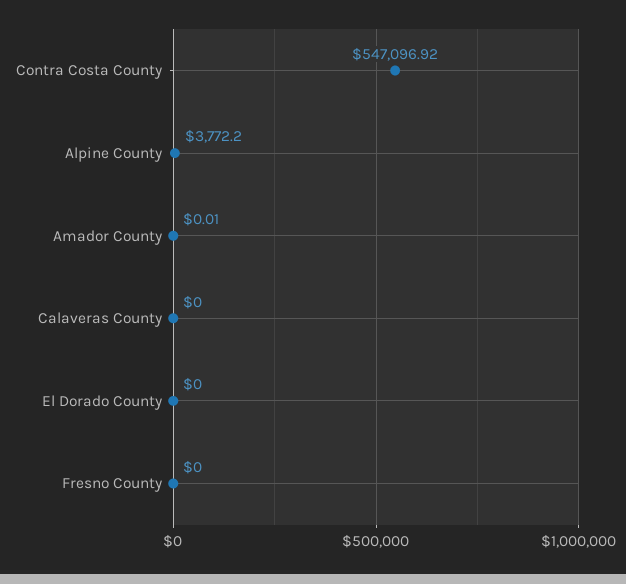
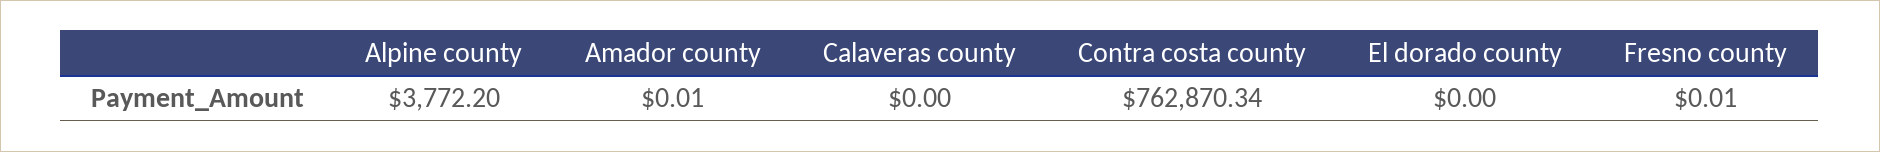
  {
-   "Contra Costa County": 547096.92,
+   "Contra Costa County": 762870.34,
    "Alpine County": 3772.2,
    "Amador County": 0.01,
    "Calaveras County": 0,
    "El Dorado County": 0,
-   "Fresno County": 0
+   "Fresno County": 0.01
  }

